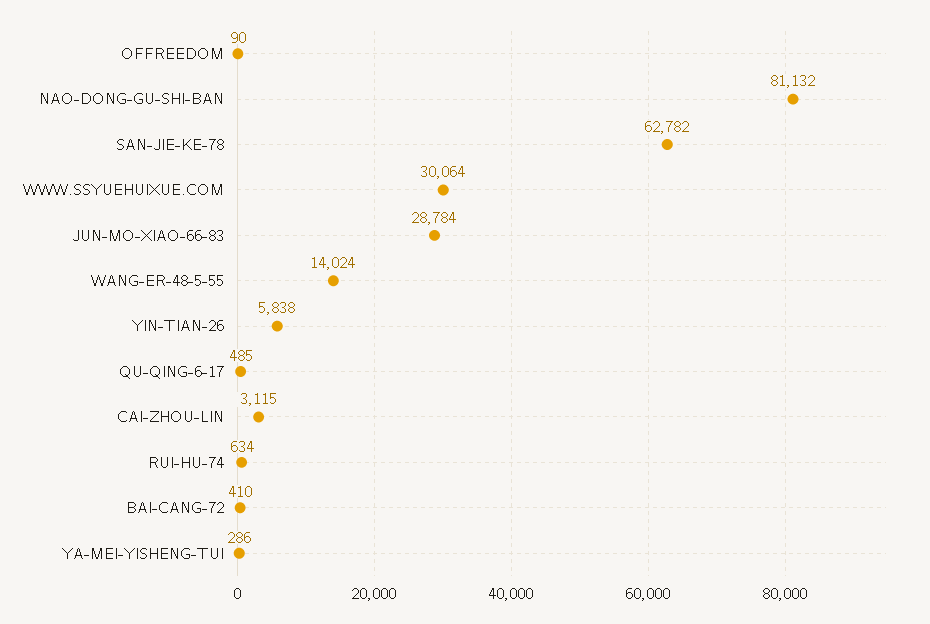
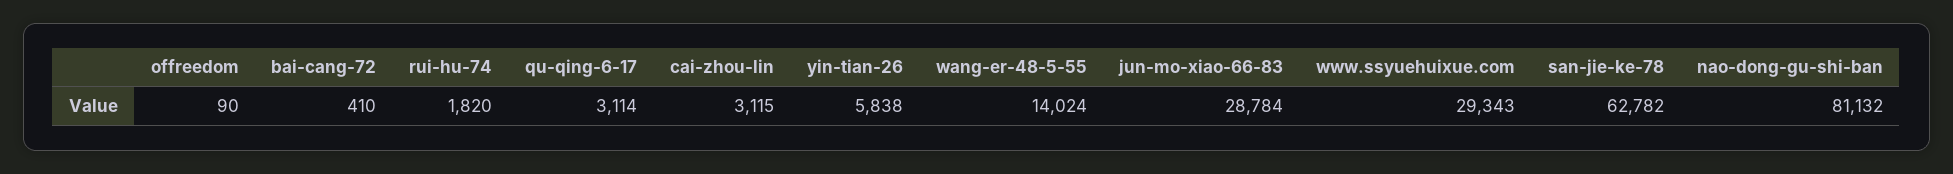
  {
    "OFFREEDOM": 90,
    "NAO-DONG-GU-SHI-BAN": 81132,
    "SAN-JIE-KE-78": 62782,
-   "WWW.SSYUEHUIXUE.COM": 30064,
+   "WWW.SSYUEHUIXUE.COM": 29343,
    "JUN-MO-XIAO-66-83": 28784,
    "WANG-ER-48-5-55": 14024,
    "YIN-TIAN-26": 5838,
-   "QU-QING-6-17": 485,
+   "QU-QING-6-17": 3114,
    "CAI-ZHOU-LIN": 3115,
-   "RUI-HU-74": 634,
+   "RUI-HU-74": 1820,
-   "BAI-CANG-72": 410,
+   "BAI-CANG-72": 410
-   "YA-MEI-YISHENG-TUI": 286
  }

